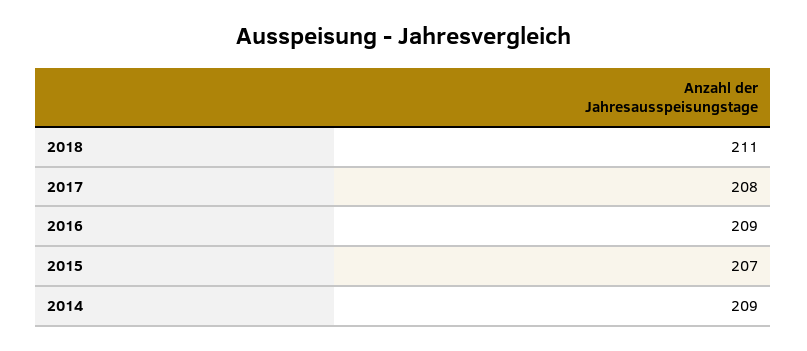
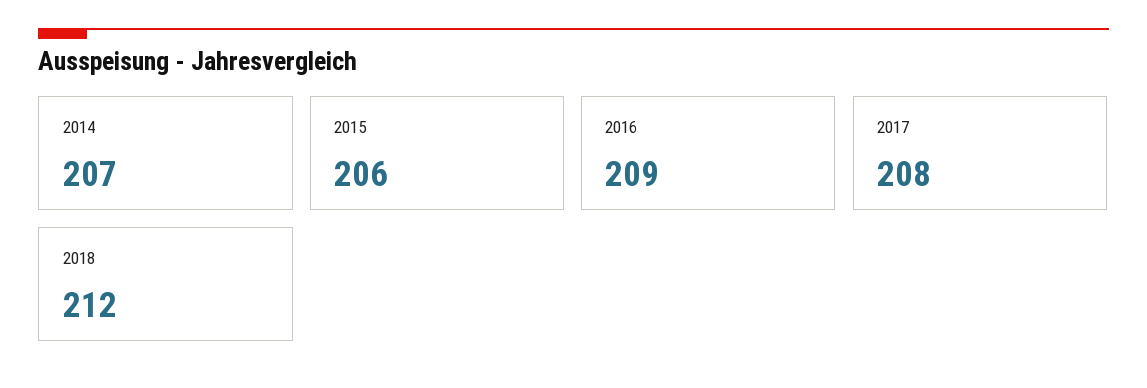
  {
-   "2018": 211,
+   "2018": 212,
    "2017": 208,
    "2016": 209,
-   "2015": 207,
+   "2015": 206,
-   "2014": 209
+   "2014": 207
  }

